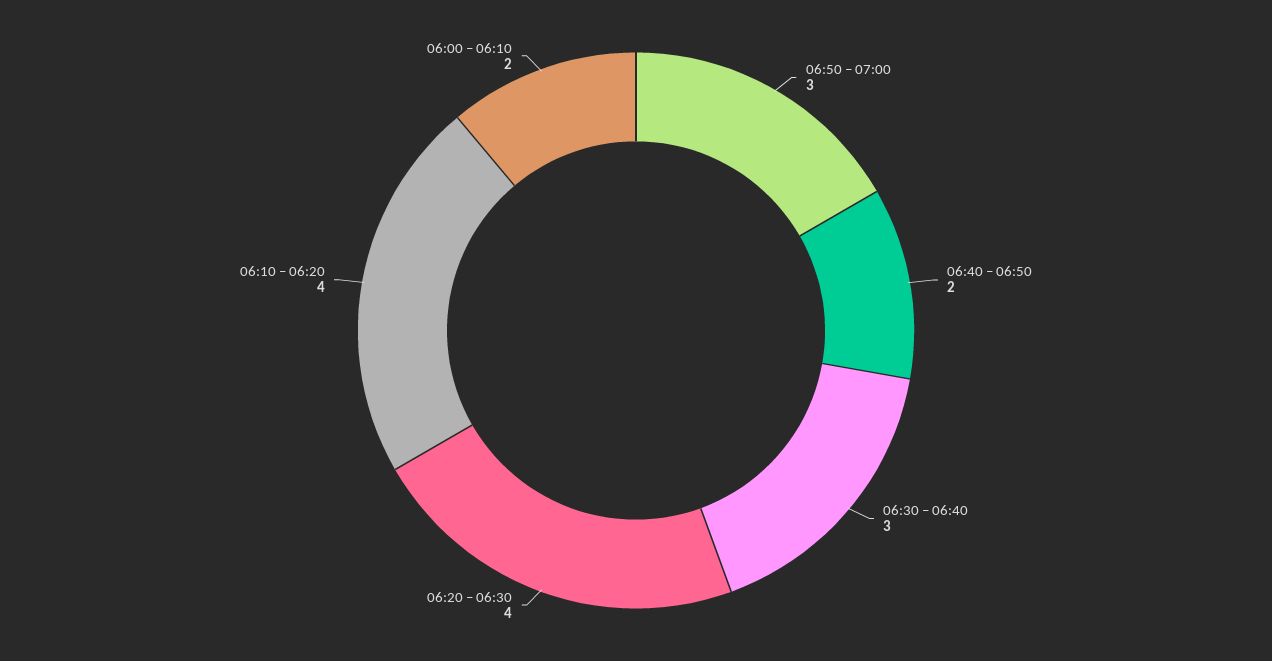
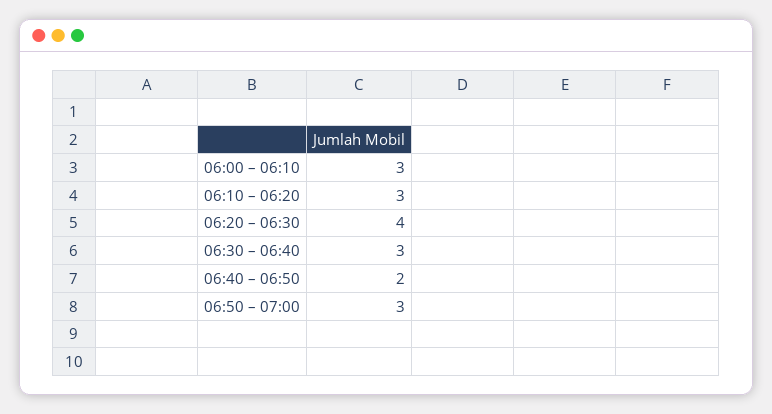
  {
    "06:50 – 07:00": 3,
    "06:40 – 06:50": 2,
    "06:30 – 06:40": 3,
    "06:20 – 06:30": 4,
-   "06:10 – 06:20": 4,
+   "06:10 – 06:20": 3,
-   "06:00 – 06:10": 2
+   "06:00 – 06:10": 3
  }

